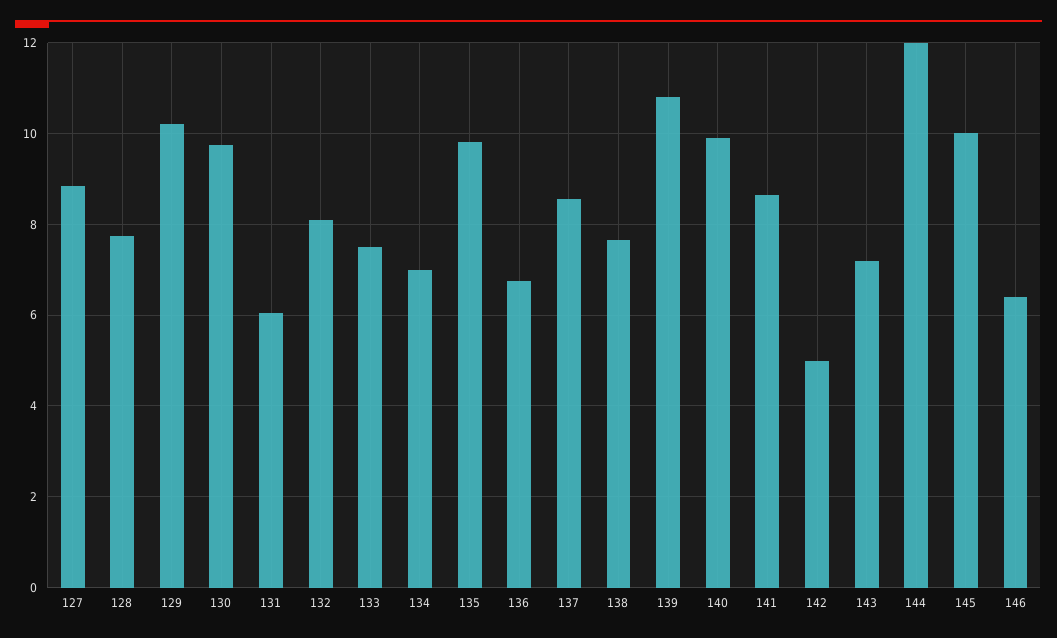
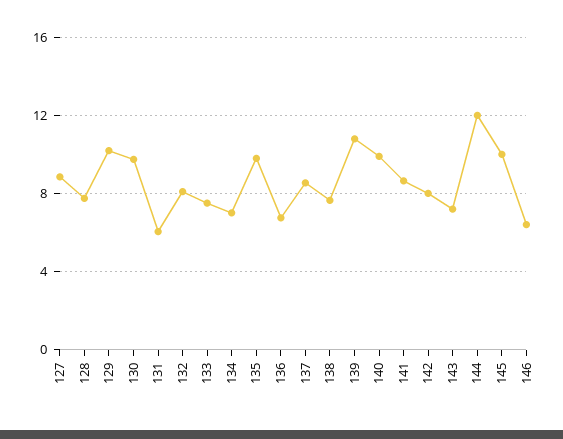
  {
    "127": 8.8,
    "128": 7.8,
    "129": 10.2,
    "130": 9.8,
    "131": 6,
    "132": 8.2,
    "133": 7.6,
    "134": 7,
    "135": 9.8,
    "136": 6.8,
    "137": 8.6,
    "138": 7.6,
    "139": 10.8,
    "140": 10,
    "141": 8.6,
-   "142": 5,
+   "142": 8,
    "143": 7.2,
    "144": 12,
    "145": 10,
    "146": 6.4
  }

